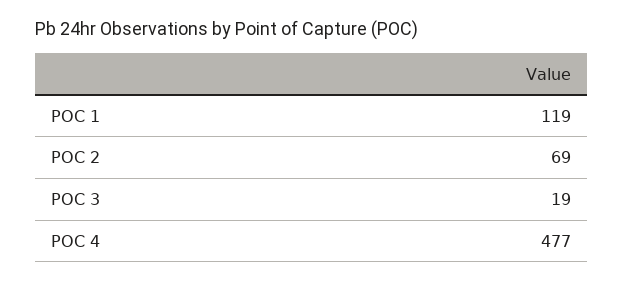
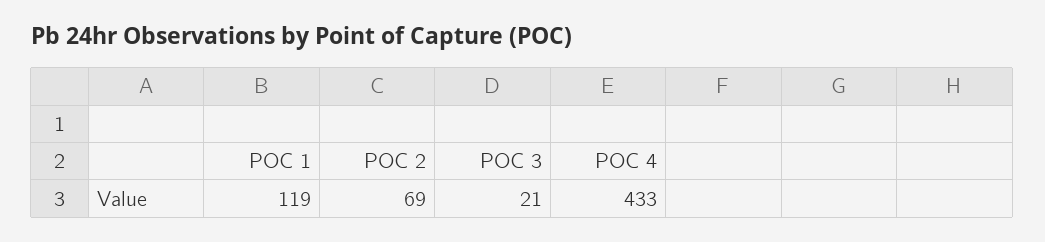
  {
    "POC 1": 119,
    "POC 2": 69,
-   "POC 3": 19,
+   "POC 3": 21,
-   "POC 4": 477
+   "POC 4": 433
  }

